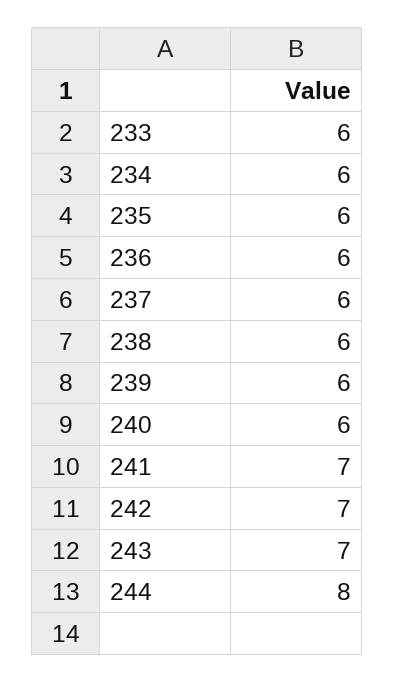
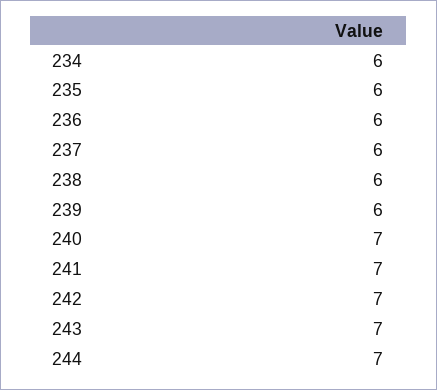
  {
-   "233": 6,
    "234": 6,
    "235": 6,
    "236": 6,
    "237": 6,
    "238": 6,
    "239": 6,
-   "240": 6,
+   "240": 7,
    "241": 7,
    "242": 7,
    "243": 7,
-   "244": 8
+   "244": 7
  }

